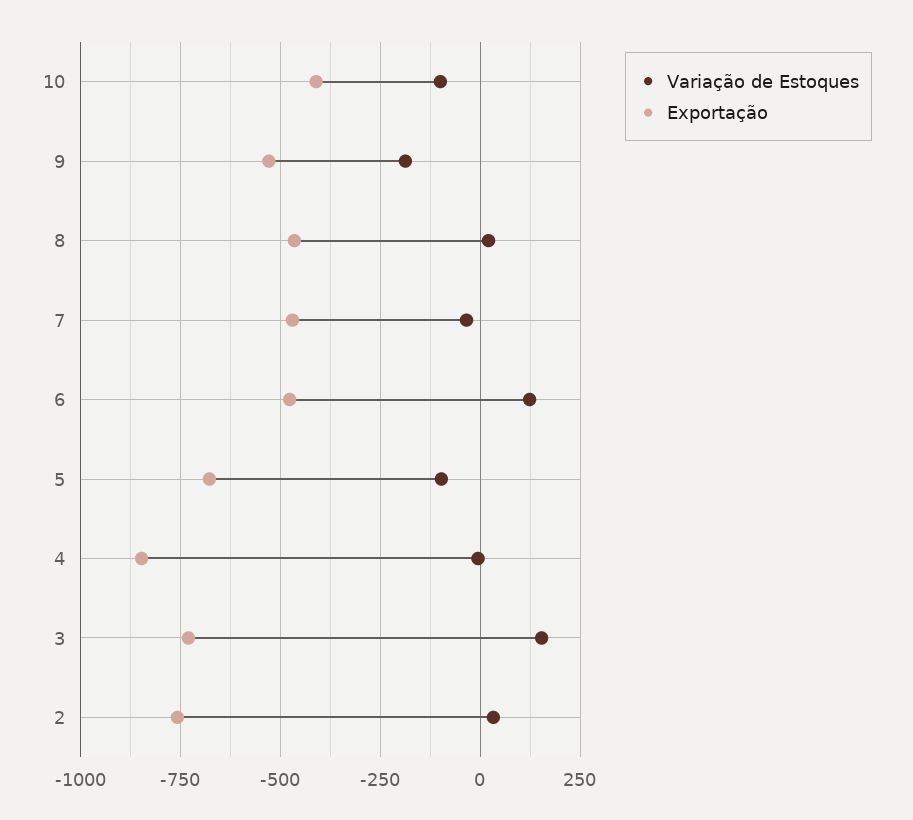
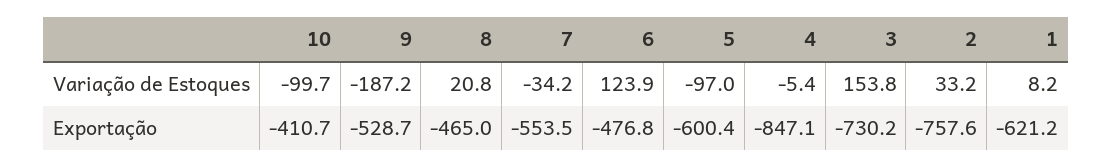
  {
    "Variação de Estoques": {
      "10": -99.7,
      "9": -187.2,
      "8": 20.8,
      "7": -34.2,
      "6": 123.9,
      "5": -97,
      "4": -5.4,
      "3": 153.8,
-     "2": 33.2
+     "2": 33.2,
+     "1": 8.2
    },
    "Exportação": {
      "10": -410.7,
      "9": -528.7,
      "8": -465,
-     "7": -475,
+     "7": -553.5,
      "6": -476.8,
-     "5": -675,
+     "5": -600.4,
      "4": -847.1,
      "3": -730.2,
-     "2": -757.6
+     "2": -757.6,
+     "1": -621.2
    }
  }

